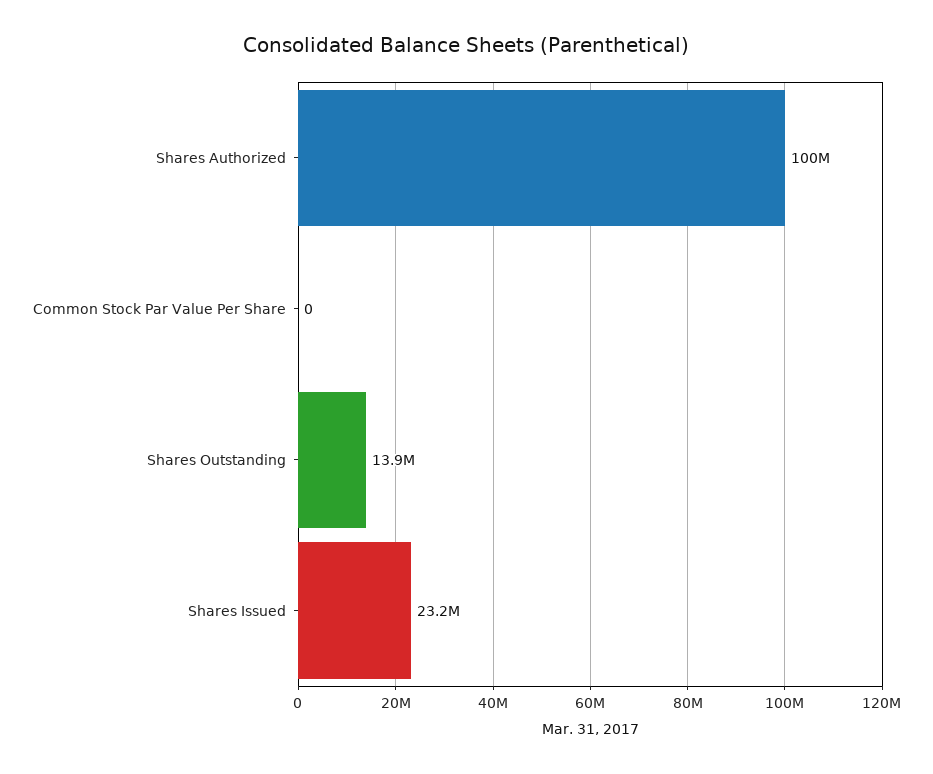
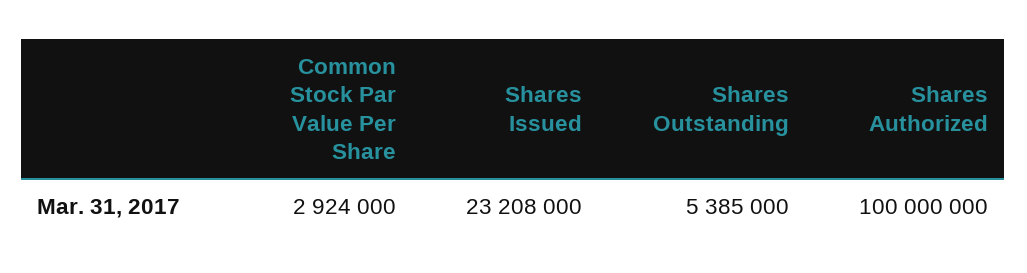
  {
    "Shares Authorized": 100000000,
-   "Common Stock Par Value Per Share": 0,
+   "Common Stock Par Value Per Share": 2924000,
-   "Shares Outstanding": 13900000,
+   "Shares Outstanding": 5385000,
    "Shares Issued": 23208000
  }

